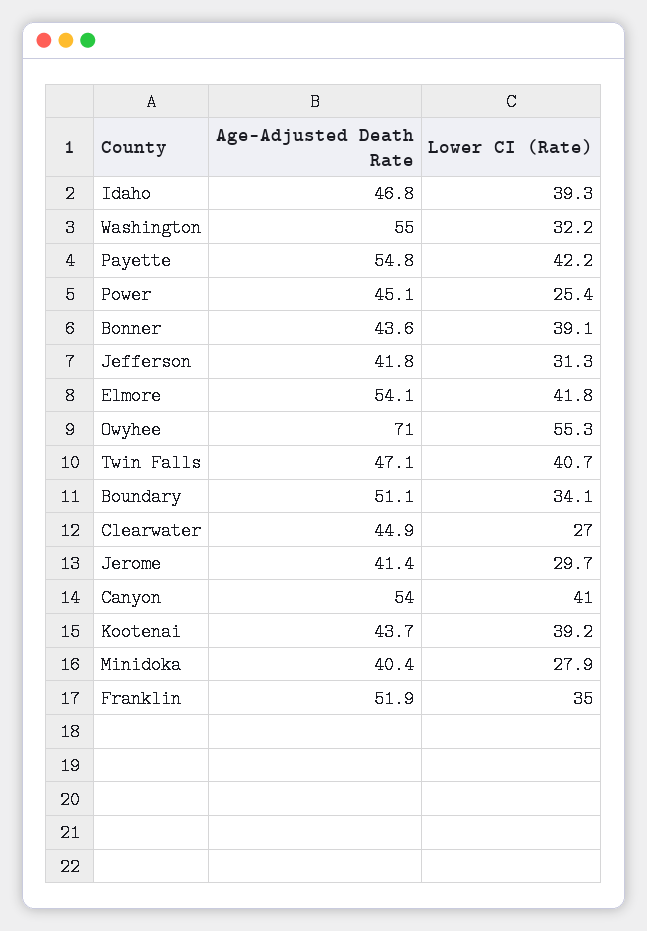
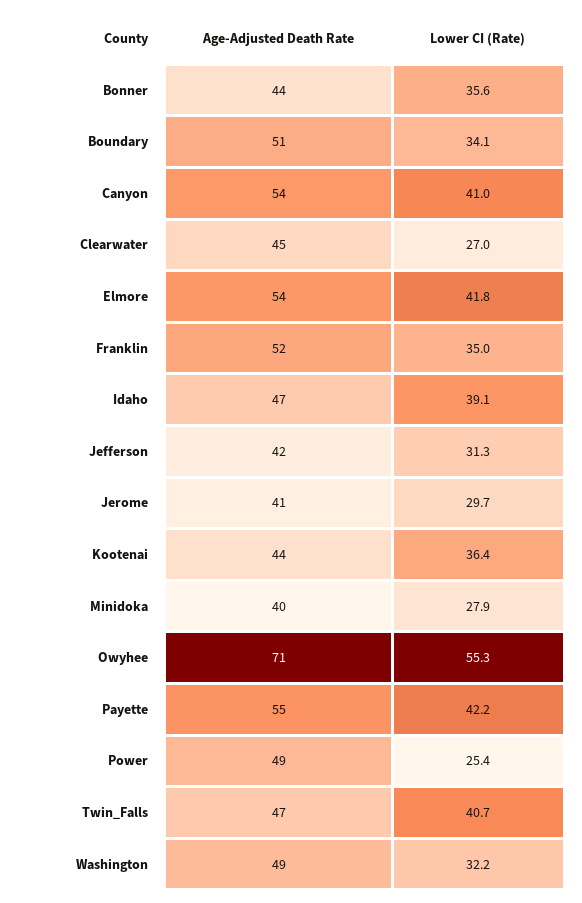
  {
    "Age-Adjusted Death Rate": {
      "Idaho": 46.8,
-     "Washington": 55,
+     "Washington": 49,
      "Payette": 54.8,
-     "Power": 45.1,
+     "Power": 49,
      "Bonner": 43.6,
      "Jefferson": 41.8,
      "Elmore": 54.1,
      "Owyhee": 71,
      "Twin Falls": 47.1,
      "Boundary": 51.1,
      "Clearwater": 44.9,
      "Jerome": 41.4,
      "Canyon": 54,
      "Kootenai": 43.7,
      "Minidoka": 40.4,
      "Franklin": 51.9
    },
    "Lower CI (Rate)": {
-     "Idaho": 39.3,
+     "Idaho": 39.1,
      "Washington": 32.2,
      "Payette": 42.2,
      "Power": 25.4,
-     "Bonner": 39.1,
+     "Bonner": 35.6,
      "Jefferson": 31.3,
      "Elmore": 41.8,
      "Owyhee": 55.3,
      "Twin Falls": 40.7,
      "Boundary": 34.1,
      "Clearwater": 27,
      "Jerome": 29.7,
      "Canyon": 41,
-     "Kootenai": 39.2,
+     "Kootenai": 36.4,
      "Minidoka": 27.9,
      "Franklin": 35
    }
  }

